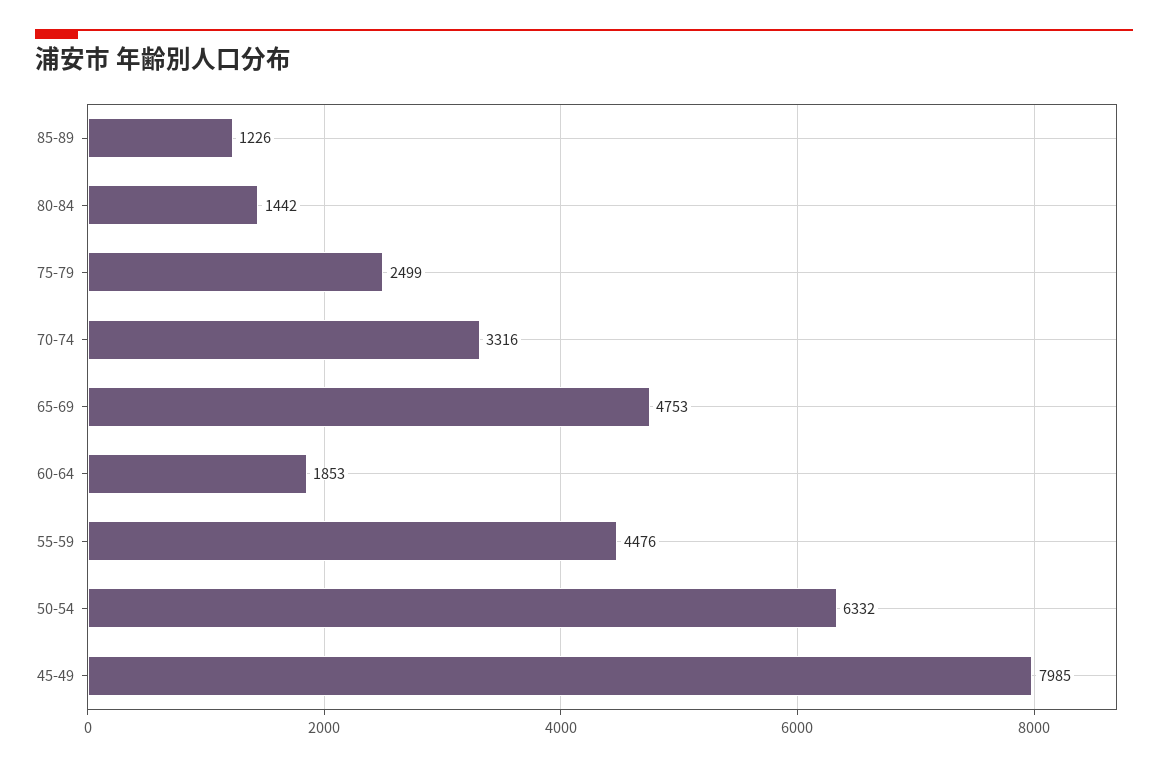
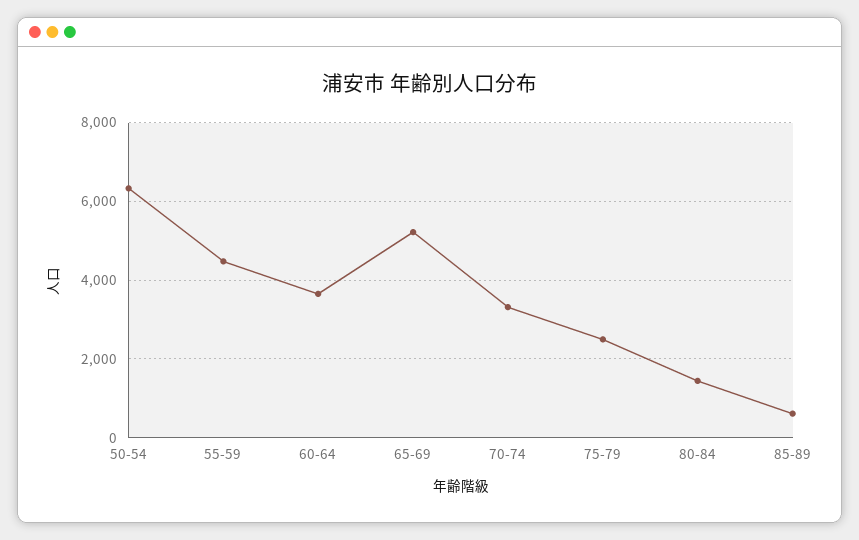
  {
-   "85-89": 1226,
+   "85-89": 600,
    "80-84": 1442,
    "75-79": 2499,
    "70-74": 3316,
-   "65-69": 4753,
+   "65-69": 5200,
-   "60-64": 1853,
+   "60-64": 3600,
    "55-59": 4476,
-   "50-54": 6332,
+   "50-54": 6332
-   "45-49": 7985
  }

